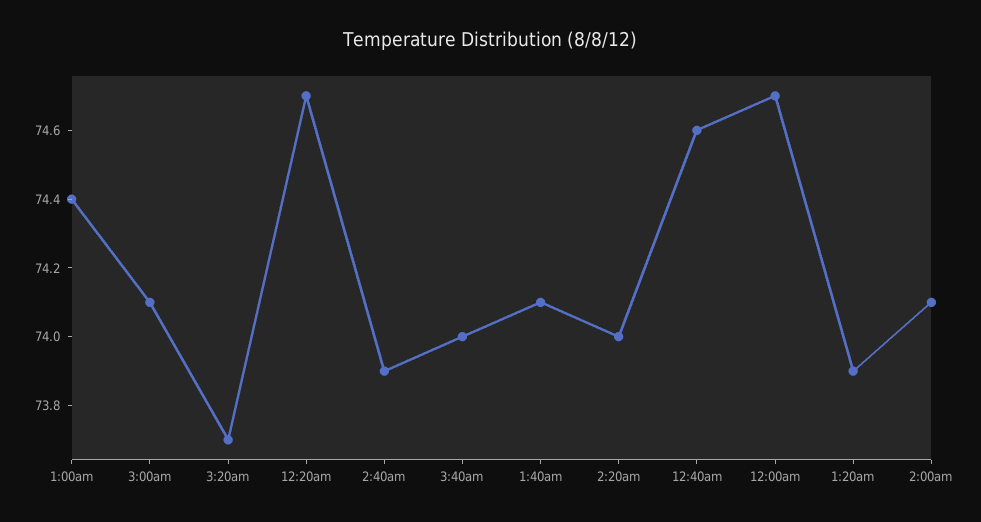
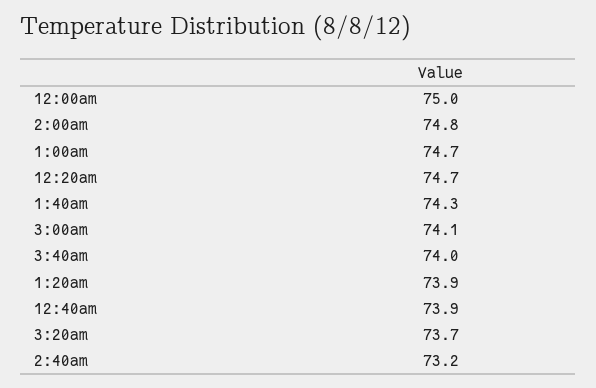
  {
-   "1:00am": 74.4,
+   "1:00am": 74.7,
    "3:00am": 74.1,
    "3:20am": 73.7,
    "12:20am": 74.7,
-   "2:40am": 73.9,
+   "2:40am": 73.2,
    "3:40am": 74,
-   "1:40am": 74.1,
+   "1:40am": 74.3,
-   "2:20am": 74,
-   "12:40am": 74.6,
+   "12:40am": 73.9,
-   "12:00am": 74.7,
+   "12:00am": 75,
    "1:20am": 73.9,
-   "2:00am": 74.1
+   "2:00am": 74.8
  }

